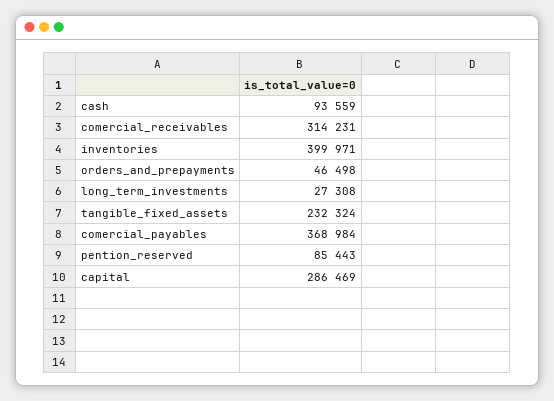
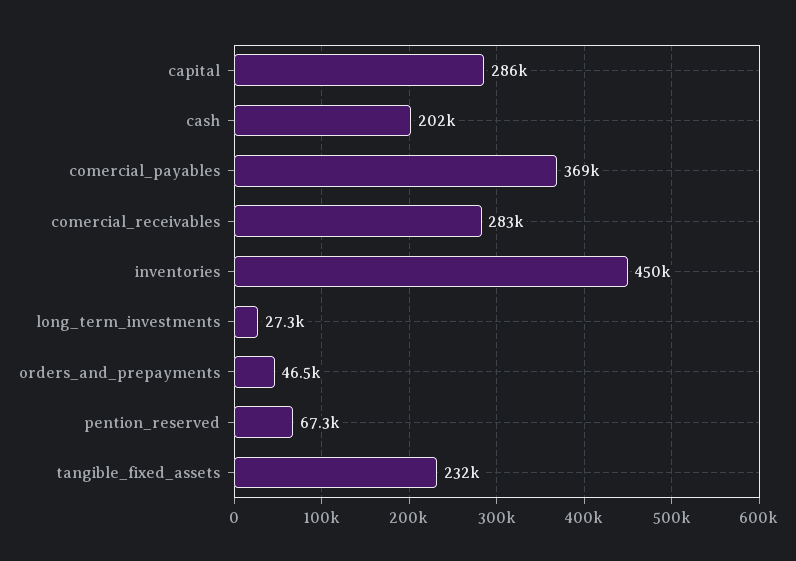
  {
-   "cash": 93559,
+   "cash": 202000,
-   "comercial_receivables": 314231,
+   "comercial_receivables": 283000,
-   "inventories": 399971,
+   "inventories": 450000,
    "orders_and_prepayments": 46498,
    "long_term_investments": 27308,
    "tangible_fixed_assets": 232324,
    "comercial_payables": 368984,
-   "pention_reserved": 85443,
+   "pention_reserved": 67300,
    "capital": 286469
  }

